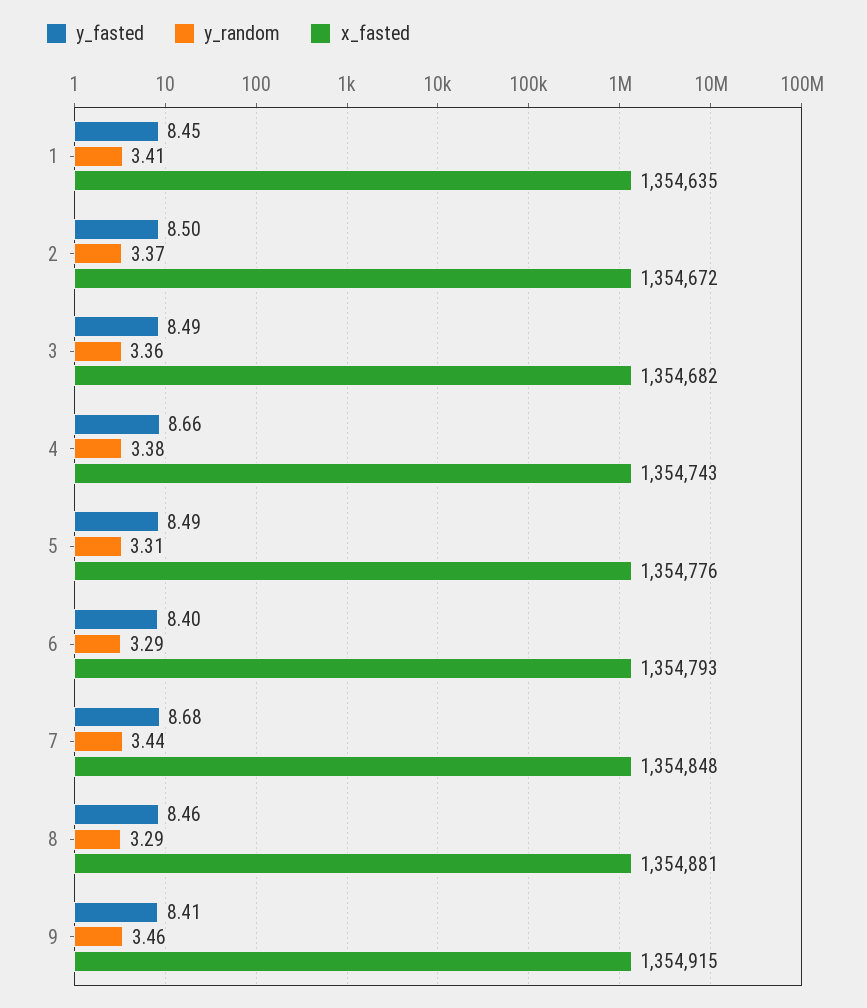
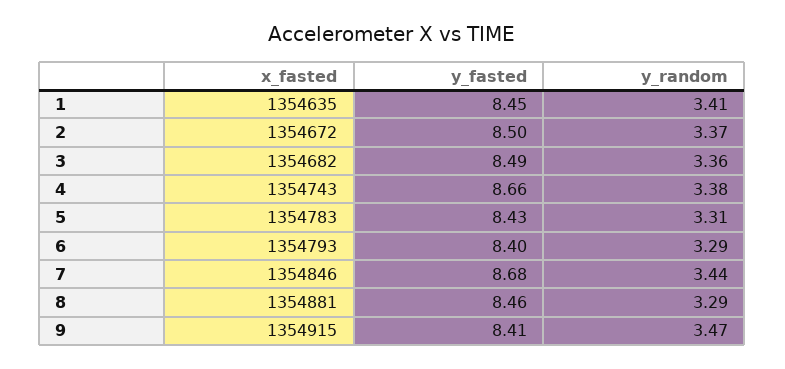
  {
    "y_fasted": {
      "1": 8.45,
      "2": 8.5,
      "3": 8.49,
      "4": 8.66,
-     "5": 8.49,
+     "5": 8.43,
      "6": 8.4,
      "7": 8.68,
      "8": 8.46,
      "9": 8.41
    },
    "y_random": {
      "1": 3.41,
      "2": 3.37,
      "3": 3.36,
      "4": 3.38,
      "5": 3.31,
      "6": 3.29,
      "7": 3.44,
      "8": 3.29,
-     "9": 3.46
+     "9": 3.47
    },
    "x_fasted": {
      "1": 1354635,
      "2": 1354672,
      "3": 1354682,
      "4": 1354743,
-     "5": 1354776,
+     "5": 1354783,
      "6": 1354793,
-     "7": 1354848,
+     "7": 1354846,
      "8": 1354881,
      "9": 1354915
    }
  }

